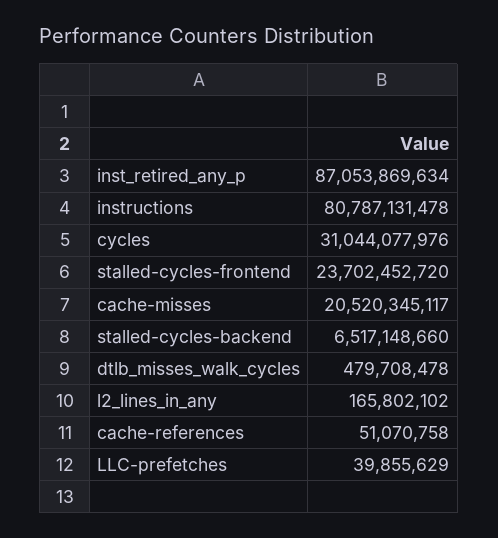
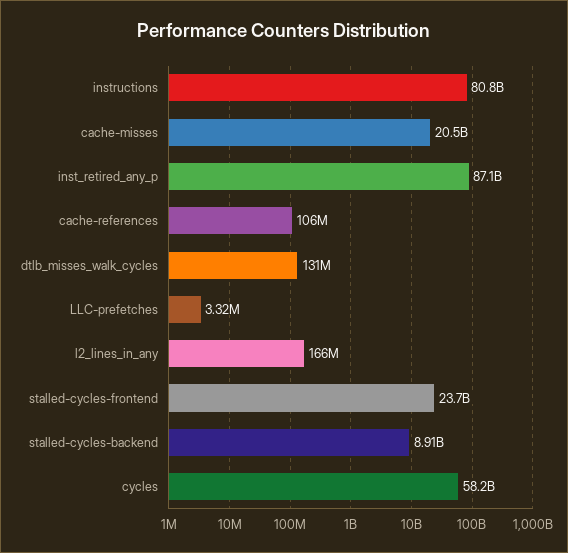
  {
    "inst_retired_any_p": 87053869634,
    "instructions": 80787131478,
-   "cycles": 31044077976,
+   "cycles": 58200000000,
    "stalled-cycles-frontend": 23702452720,
    "cache-misses": 20520345117,
-   "stalled-cycles-backend": 6517148660,
+   "stalled-cycles-backend": 8910000000,
-   "dtlb_misses_walk_cycles": 479708478,
+   "dtlb_misses_walk_cycles": 131000000,
    "l2_lines_in_any": 165802102,
-   "cache-references": 51070758,
+   "cache-references": 106000000,
-   "LLC-prefetches": 39855629
+   "LLC-prefetches": 3320000
  }

